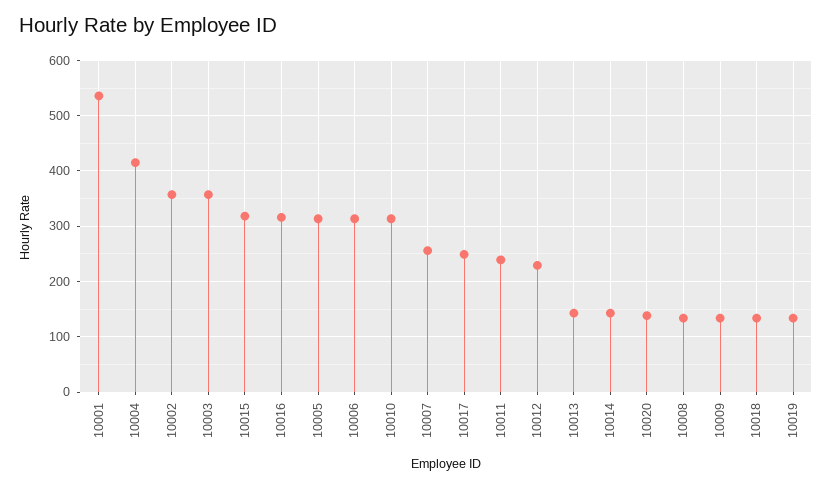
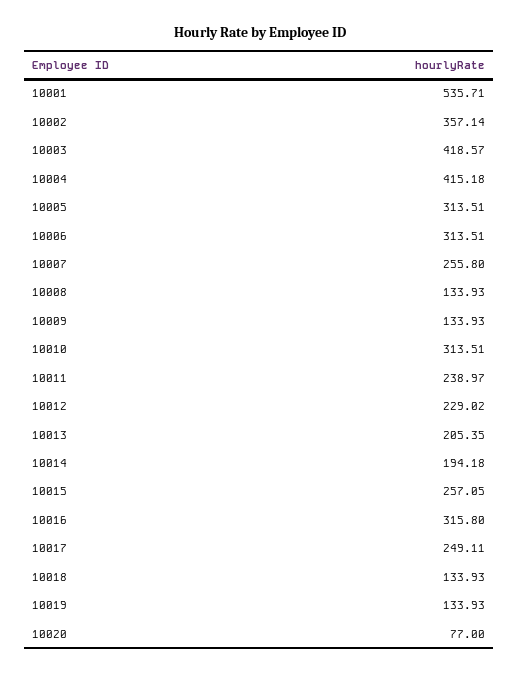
  {
    "10001": 535.71,
    "10004": 415.18,
    "10002": 357.14,
-   "10003": 360,
+   "10003": 418.57,
-   "10015": 320,
+   "10015": 257.05,
    "10016": 315.8,
    "10005": 313.51,
    "10006": 313.51,
    "10010": 313.51,
    "10007": 255.8,
    "10017": 249.11,
    "10011": 238.97,
    "10012": 229.02,
-   "10013": 140,
+   "10013": 205.35,
-   "10014": 140,
+   "10014": 194.18,
-   "10020": 140,
+   "10020": 77,
    "10008": 133.93,
    "10009": 133.93,
    "10018": 133.93,
    "10019": 133.93
  }

